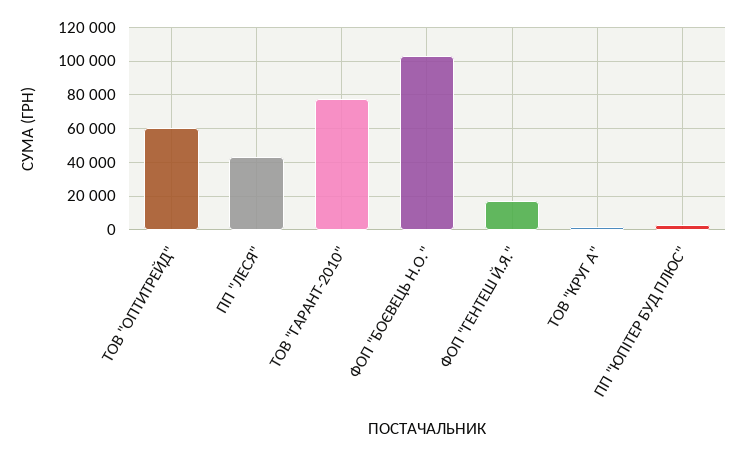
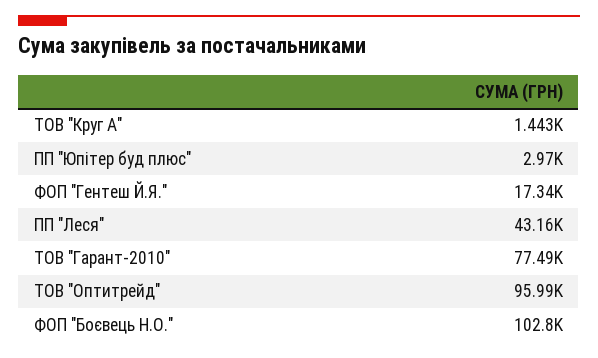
  {
-   "ТОВ \"ОПТИТРЕЙД\"": 60000,
+   "ТОВ \"ОПТИТРЕЙД\"": 95990,
    "ПП \"ЛЕСЯ\"": 43160,
    "ТОВ \"ГАРАНТ-2010\"": 77490,
    "ФОП \"БОЄВЕЦЬ Н.О.\"": 102800,
    "ФОП \"ГЕНТЕШ Й.Я.\"": 17340,
    "ТОВ \"КРУГ А\"": 1443,
    "ПП \"ЮПІТЕР БУД ПЛЮС\"": 2970
  }

